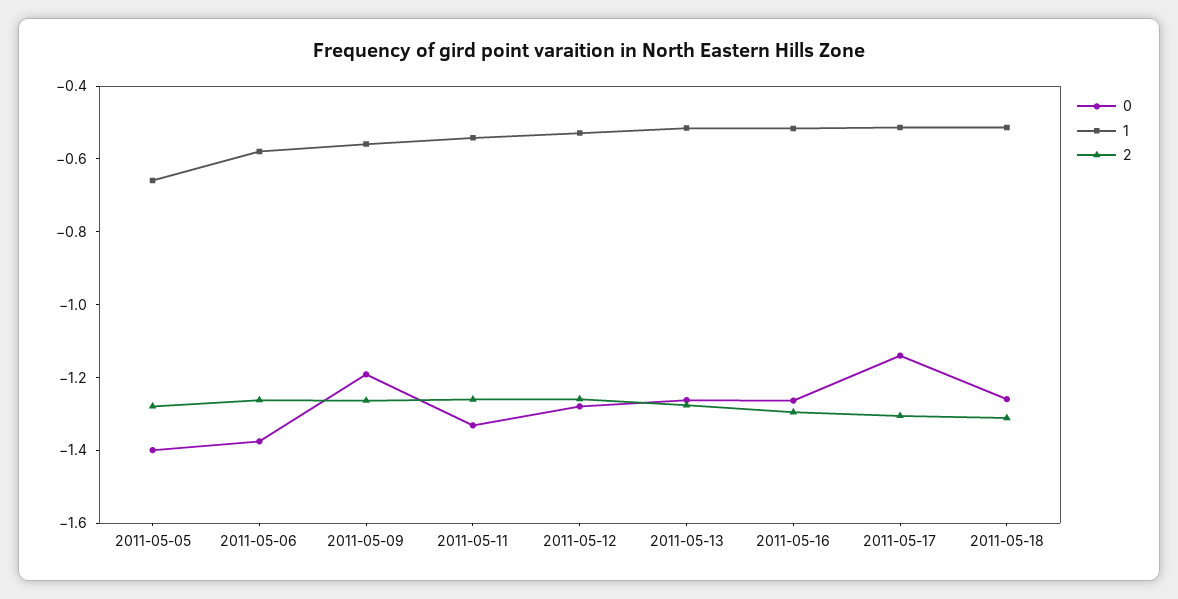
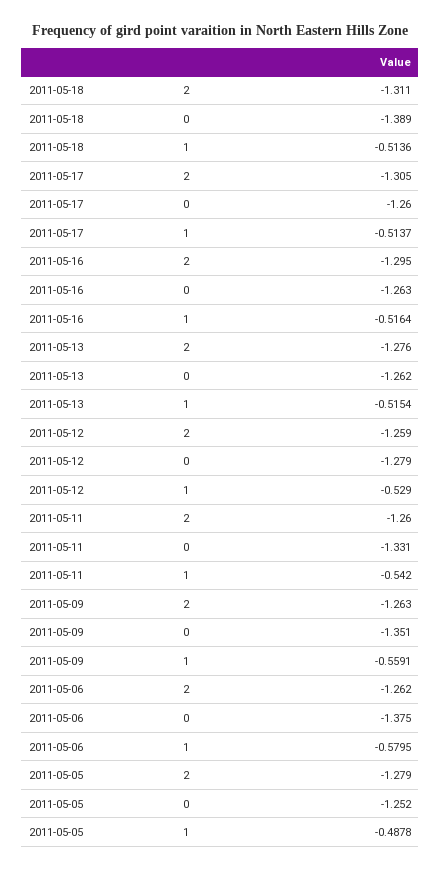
  {
    "0": {
-     "2011-05-05": -1.4,
+     "2011-05-05": -1.252,
      "2011-05-06": -1.375,
-     "2011-05-09": -1.2,
+     "2011-05-09": -1.351,
      "2011-05-11": -1.331,
      "2011-05-12": -1.279,
      "2011-05-13": -1.262,
      "2011-05-16": -1.263,
-     "2011-05-17": -1.15,
+     "2011-05-17": -1.26,
-     "2011-05-18": -1.25
+     "2011-05-18": -1.389
    },
    "1": {
-     "2011-05-05": -0.65,
+     "2011-05-05": -0.4878,
      "2011-05-06": -0.5795,
      "2011-05-09": -0.5591,
      "2011-05-11": -0.542,
      "2011-05-12": -0.529,
      "2011-05-13": -0.5154,
      "2011-05-16": -0.5164,
      "2011-05-17": -0.5137,
      "2011-05-18": -0.5136
    },
    "2": {
      "2011-05-05": -1.279,
      "2011-05-06": -1.262,
      "2011-05-09": -1.263,
      "2011-05-11": -1.26,
      "2011-05-12": -1.259,
      "2011-05-13": -1.276,
      "2011-05-16": -1.295,
      "2011-05-17": -1.305,
      "2011-05-18": -1.311
    }
  }

